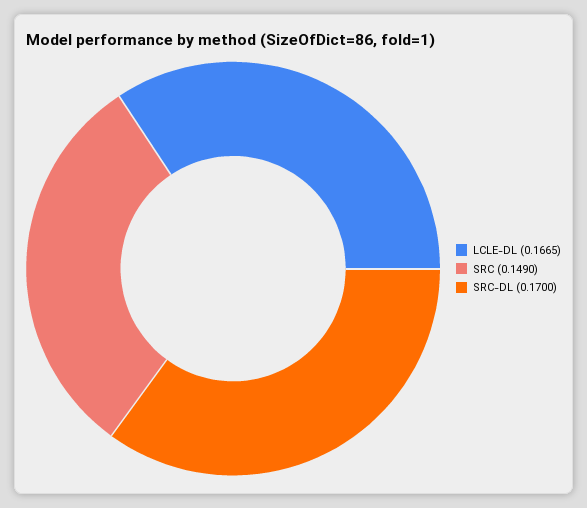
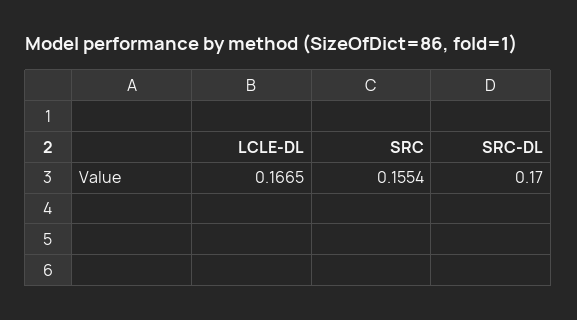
  {
    "LCLE-DL": 0.1665,
-   "SRC": 0.149,
+   "SRC": 0.1554,
    "SRC-DL": 0.17
  }

